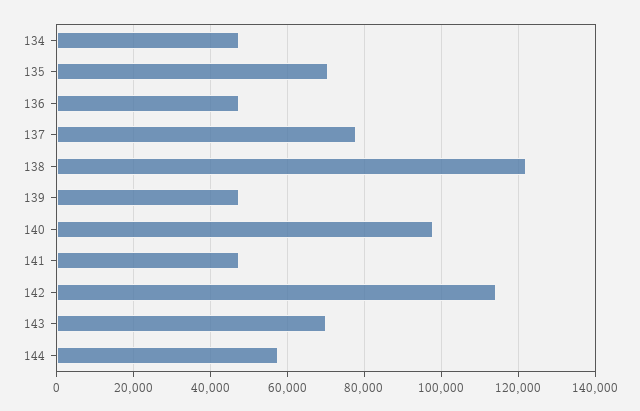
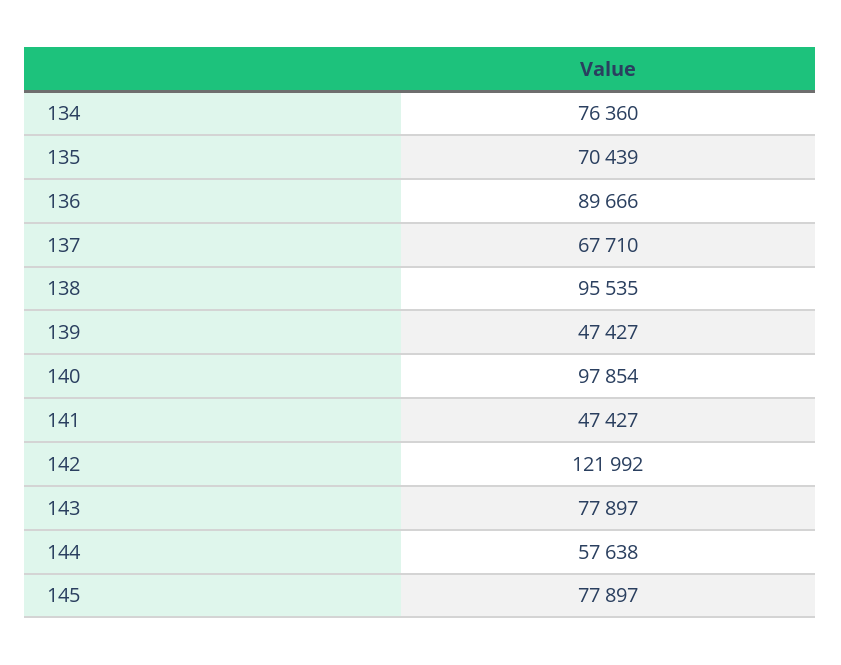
  {
-   "134": 48000,
+   "134": 76360,
    "135": 70439,
-   "136": 48000,
+   "136": 89666,
-   "137": 78000,
+   "137": 67710,
-   "138": 122000,
+   "138": 95535,
    "139": 47427,
    "140": 97854,
    "141": 47427,
-   "142": 114000,
+   "142": 121992,
-   "143": 70000,
+   "143": 77897,
-   "144": 57638
+   "144": 57638,
+   "145": 77897
  }

